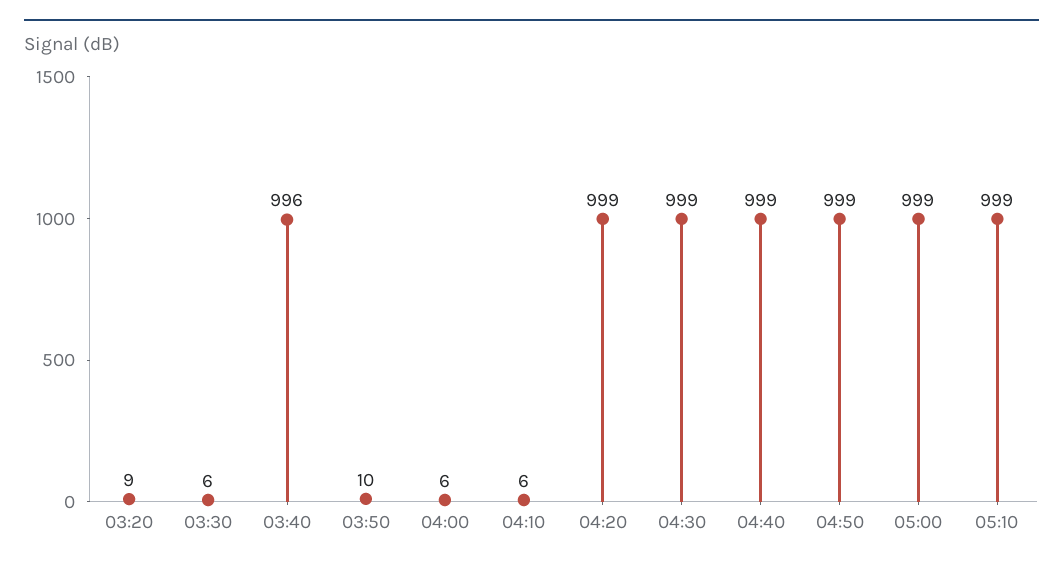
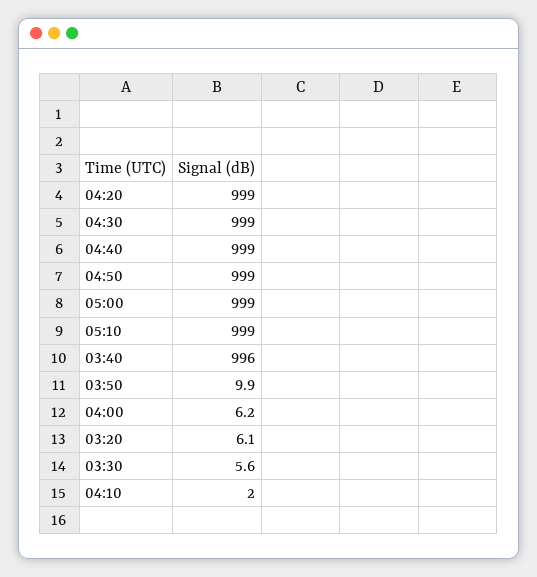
  {
-   "03:20": 9,
+   "03:20": 6.1,
    "03:30": 5.6,
    "03:40": 996,
    "03:50": 9.9,
    "04:00": 6.2,
-   "04:10": 6,
+   "04:10": 2,
    "04:20": 999,
    "04:30": 999,
    "04:40": 999,
    "04:50": 999,
    "05:00": 999,
    "05:10": 999
  }

